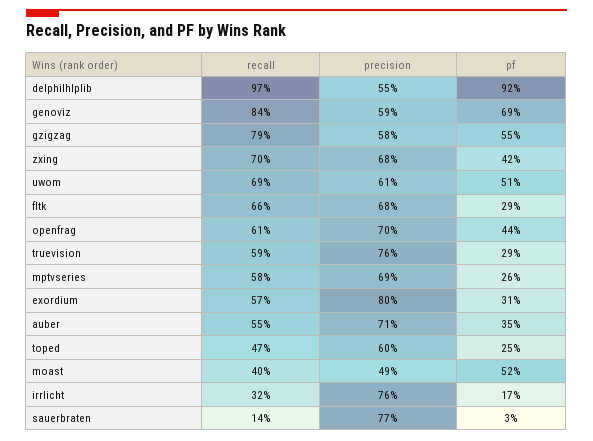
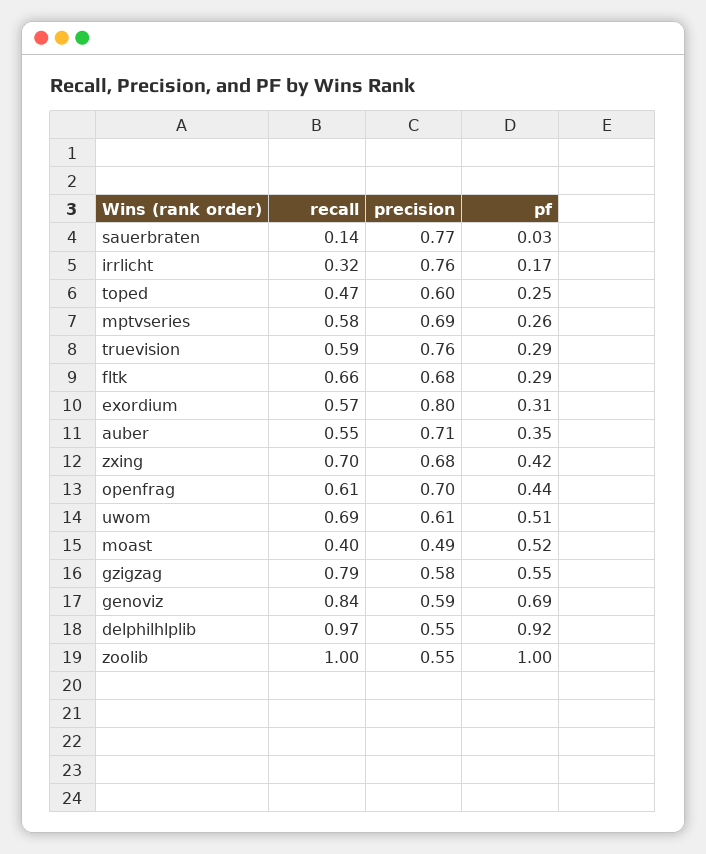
  {
    "recall": {
      "delphilhlplib": 0.97,
      "genoviz": 0.84,
      "gzigzag": 0.79,
      "zxing": 0.7,
      "uwom": 0.69,
      "fltk": 0.66,
      "openfrag": 0.61,
      "truevision": 0.59,
      "mptvseries": 0.58,
      "exordium": 0.57,
      "auber": 0.55,
      "toped": 0.47,
      "moast": 0.4,
      "irrlicht": 0.32,
-     "sauerbraten": 0.14
+     "sauerbraten": 0.14,
+     "zoolib": 1
    },
    "precision": {
      "delphilhlplib": 0.55,
      "genoviz": 0.59,
      "gzigzag": 0.58,
      "zxing": 0.68,
      "uwom": 0.61,
      "fltk": 0.68,
      "openfrag": 0.7,
      "truevision": 0.76,
      "mptvseries": 0.69,
      "exordium": 0.8,
      "auber": 0.71,
      "toped": 0.6,
      "moast": 0.49,
      "irrlicht": 0.76,
-     "sauerbraten": 0.77
+     "sauerbraten": 0.77,
+     "zoolib": 0.55
    },
    "pf": {
      "delphilhlplib": 0.92,
      "genoviz": 0.69,
      "gzigzag": 0.55,
      "zxing": 0.42,
      "uwom": 0.51,
      "fltk": 0.29,
      "openfrag": 0.44,
      "truevision": 0.29,
      "mptvseries": 0.26,
      "exordium": 0.31,
      "auber": 0.35,
      "toped": 0.25,
      "moast": 0.52,
      "irrlicht": 0.17,
-     "sauerbraten": 0.03
+     "sauerbraten": 0.03,
+     "zoolib": 1
    }
  }

